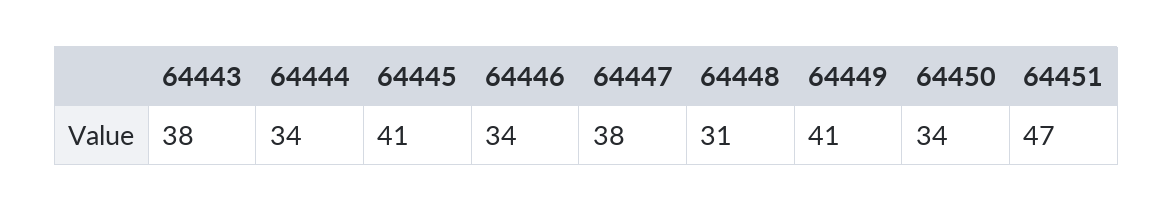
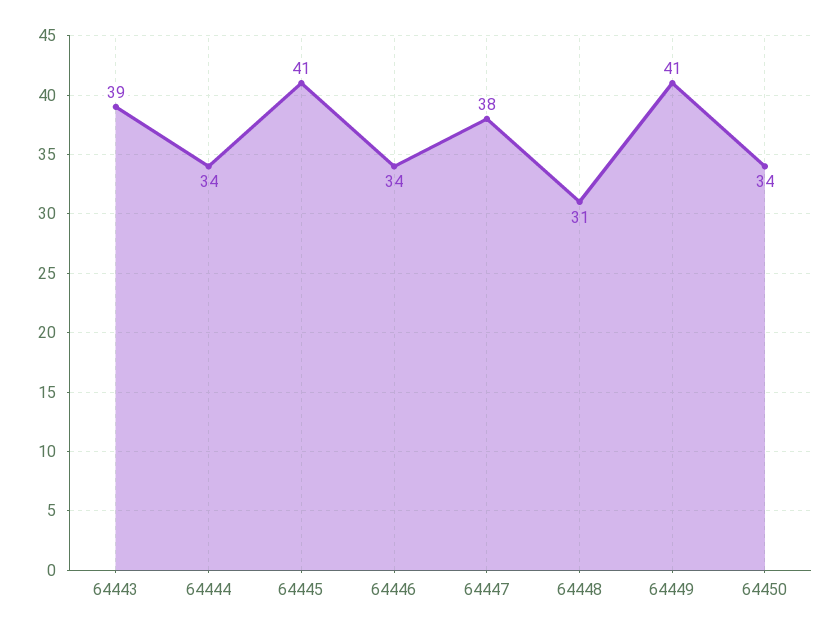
  {
-   "64443": 38,
+   "64443": 39,
    "64444": 34,
    "64445": 41,
    "64446": 34,
    "64447": 38,
    "64448": 31,
    "64449": 41,
-   "64450": 34,
+   "64450": 34
-   "64451": 47
  }

